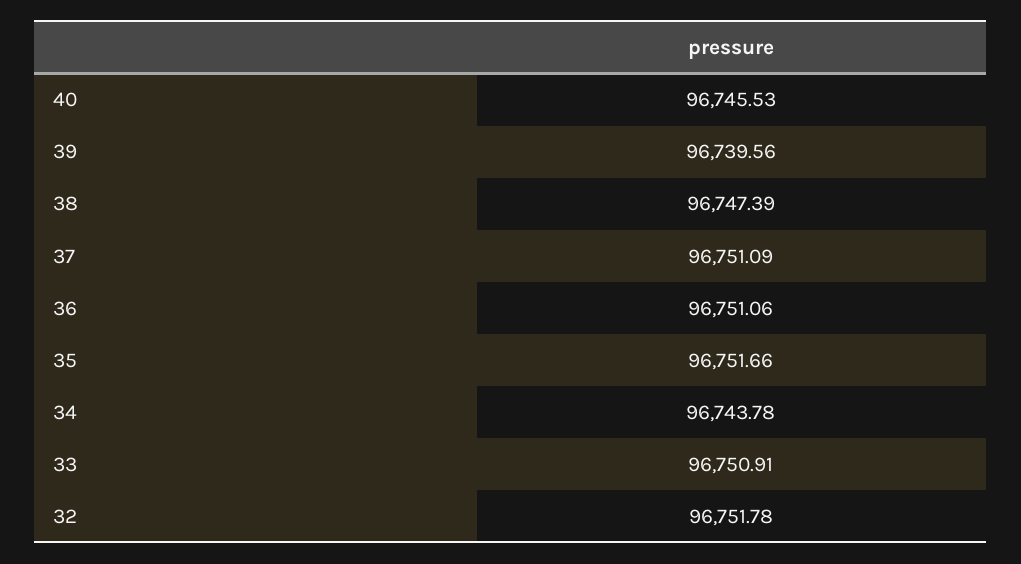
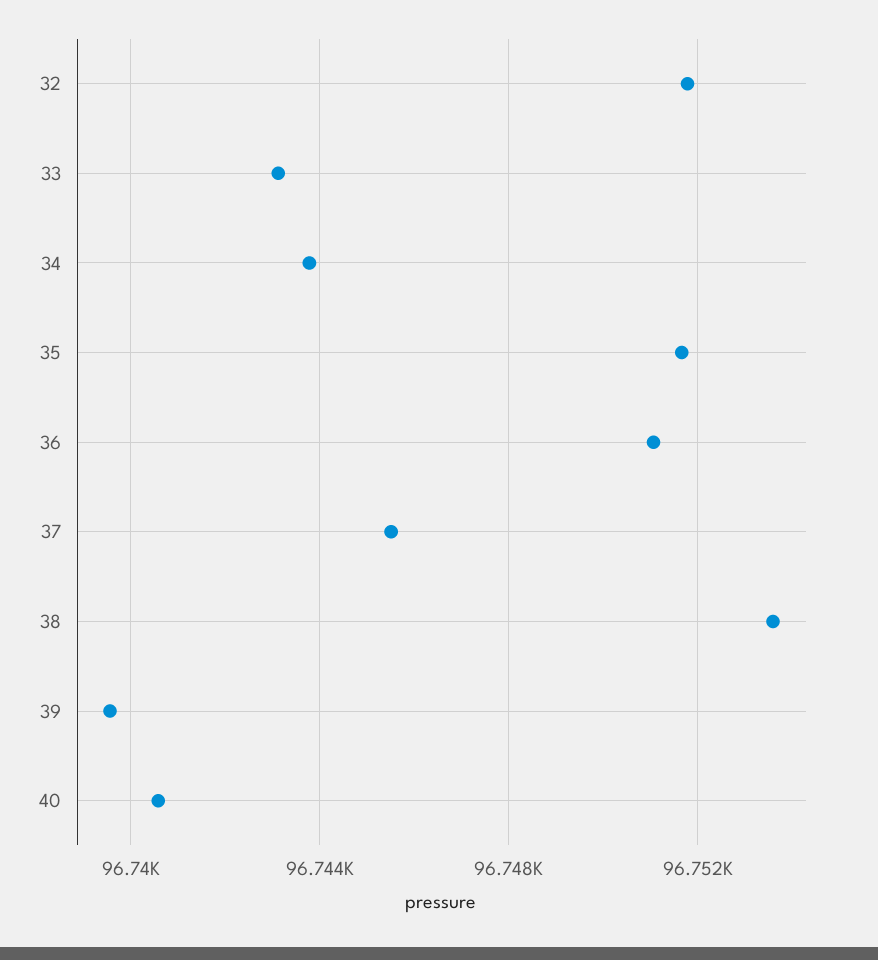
  {
-   "40": 96745.53,
+   "40": 96740.5,
    "39": 96739.56,
-   "38": 96747.39,
+   "38": 96753.5,
-   "37": 96751.09,
+   "37": 96745.5,
    "36": 96751.06,
    "35": 96751.66,
    "34": 96743.78,
-   "33": 96750.91,
+   "33": 96743,
    "32": 96751.78
  }

